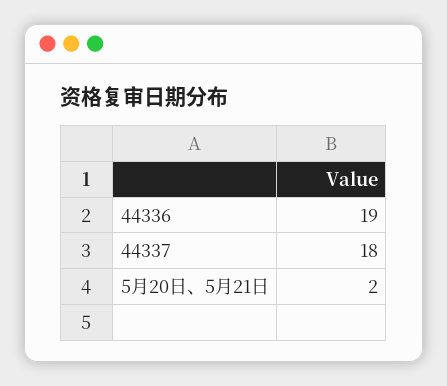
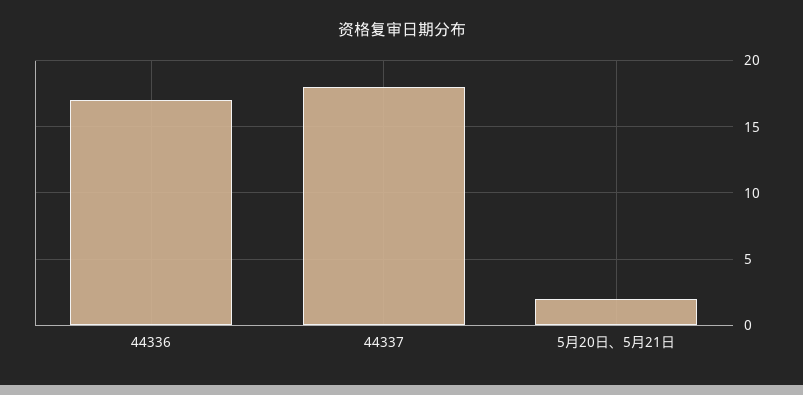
  {
-   "44336": 19,
+   "44336": 17,
    "44337": 18,
    "5月20日、5月21日": 2
  }

